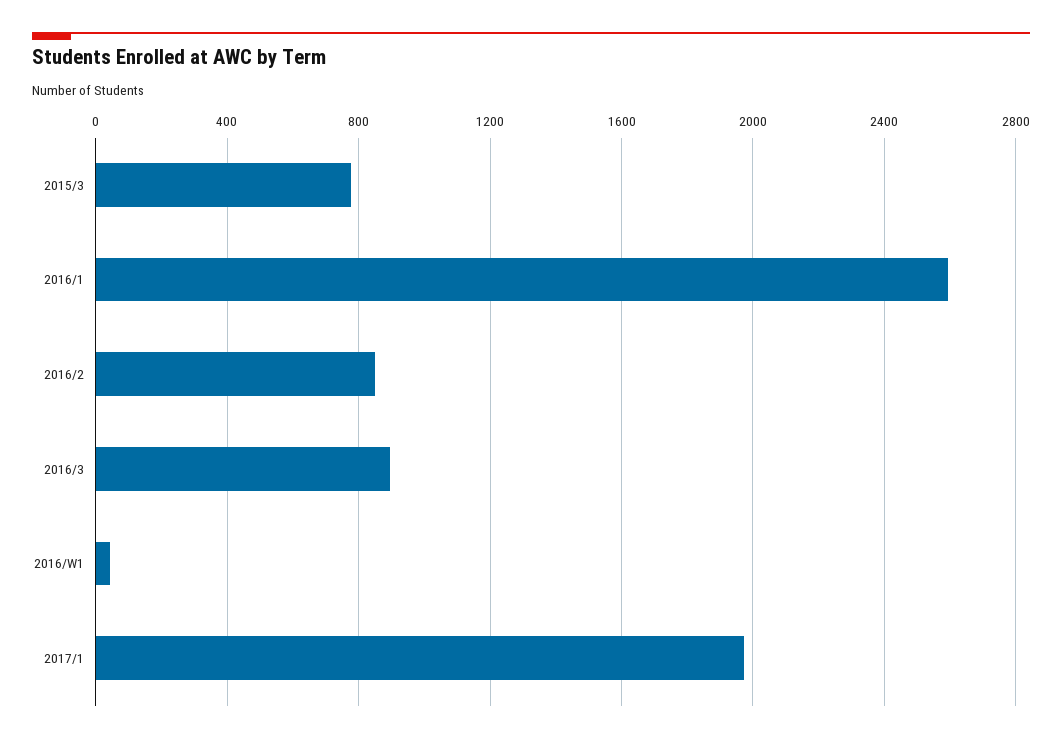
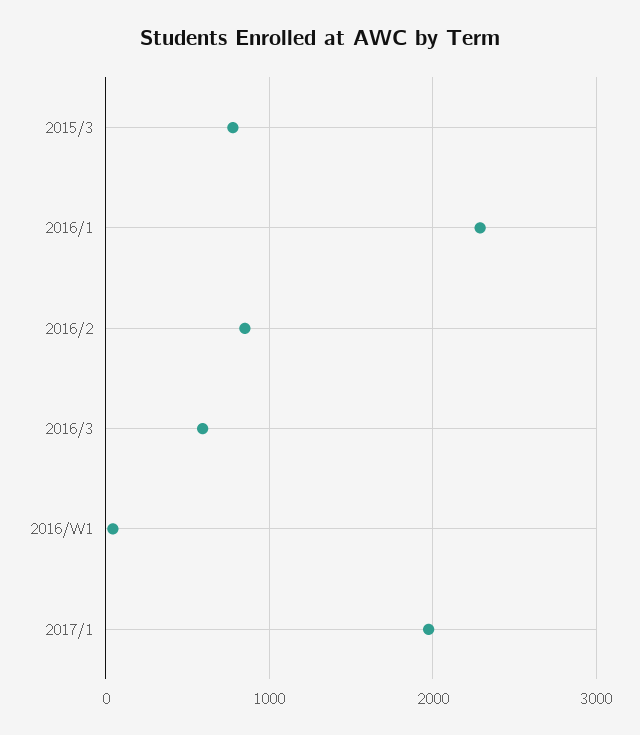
  {
    "2015/3": 800,
-   "2016/1": 2600,
+   "2016/1": 2300,
    "2016/2": 850,
-   "2016/3": 900,
+   "2016/3": 600,
    "2016/W1": 50,
    "2017/1": 1950
  }

